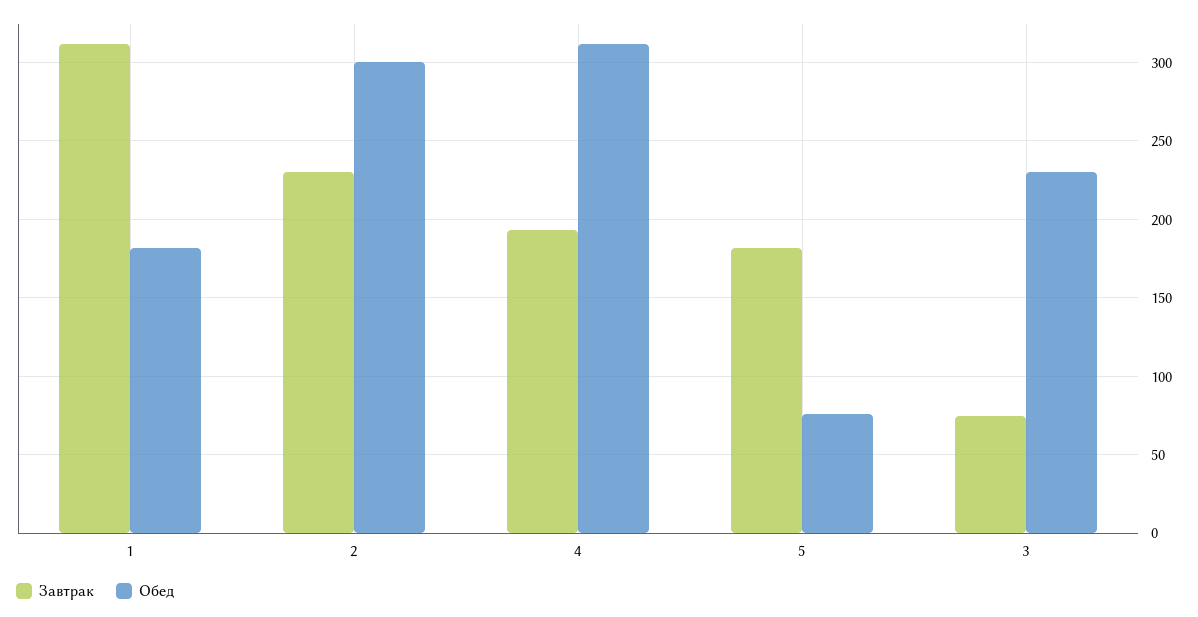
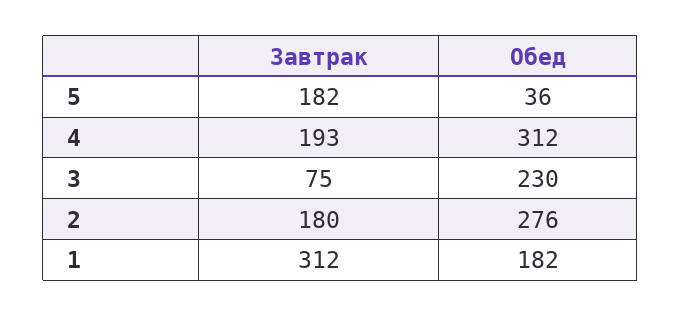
  {
    "Завтрак": {
      "1": 312,
-     "2": 230,
+     "2": 180,
      "4": 193,
      "5": 182,
      "3": 75
    },
    "Обед": {
      "1": 182,
-     "2": 300,
+     "2": 276,
      "4": 312,
-     "5": 75,
+     "5": 36,
      "3": 230
    }
  }

